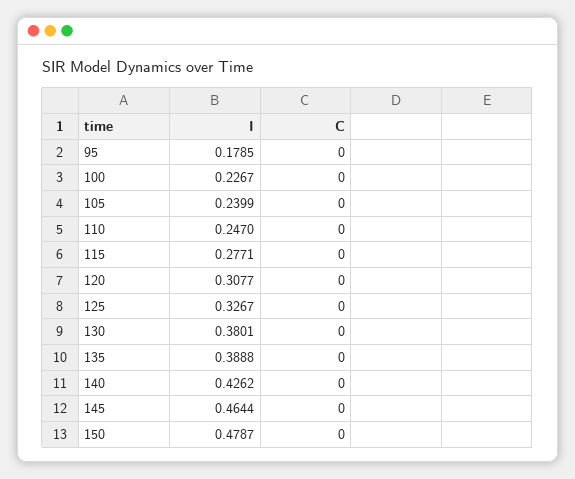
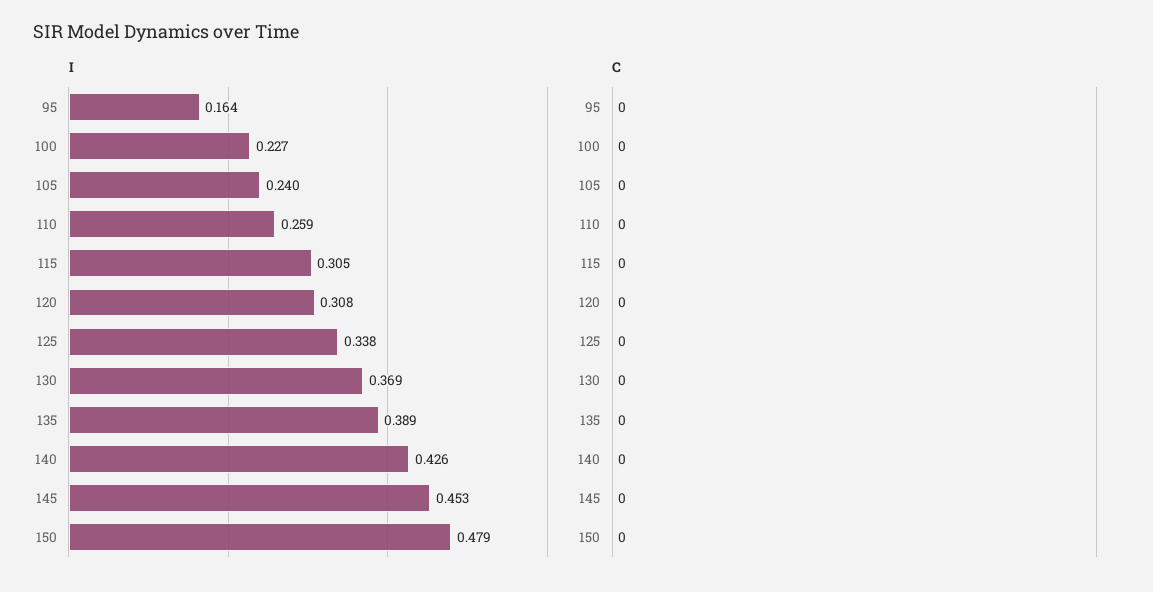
  {
    "I": {
-     "95": 0.1785,
+     "95": 0.164,
      "100": 0.2267,
      "105": 0.2399,
-     "110": 0.247,
+     "110": 0.259,
-     "115": 0.2771,
+     "115": 0.305,
      "120": 0.3077,
-     "125": 0.3267,
+     "125": 0.338,
-     "130": 0.3801,
+     "130": 0.369,
      "135": 0.3888,
      "140": 0.4262,
-     "145": 0.4644,
+     "145": 0.453,
      "150": 0.4787
    },
    "C": {
      "95": 0,
      "100": 0,
      "105": 0,
      "110": 0,
      "115": 0,
      "120": 0,
      "125": 0,
      "130": 0,
      "135": 0,
      "140": 0,
      "145": 0,
      "150": 0
    }
  }

